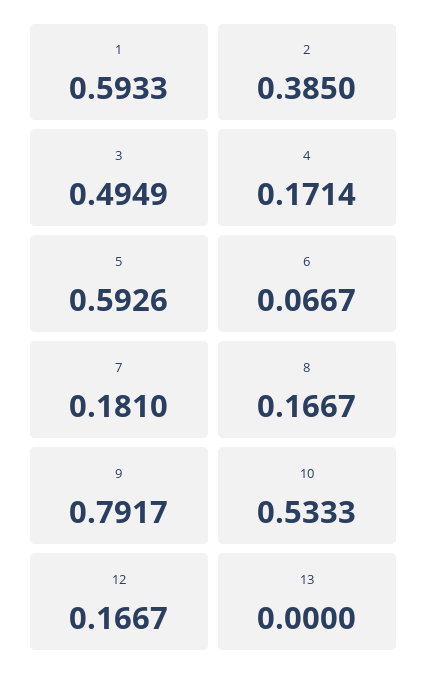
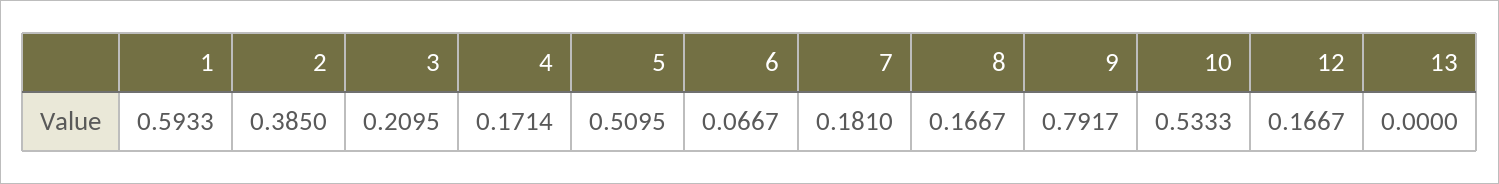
  {
    "1": 0.5933,
    "2": 0.385,
-   "3": 0.4949,
+   "3": 0.2095,
    "4": 0.1714,
-   "5": 0.5926,
+   "5": 0.5095,
    "6": 0.0667,
    "7": 0.181,
    "8": 0.1667,
    "9": 0.7917,
    "10": 0.5333,
    "12": 0.1667,
    "13": 0
  }

